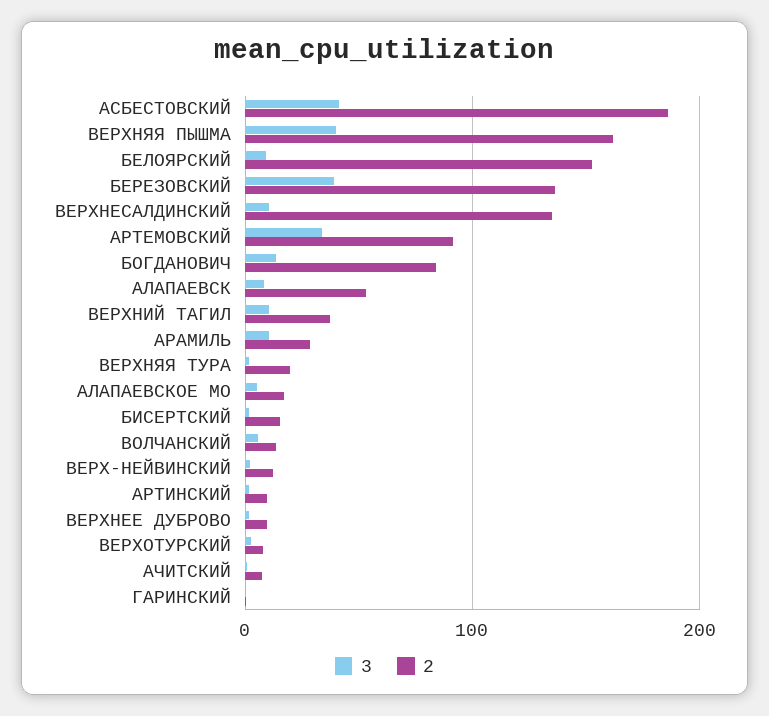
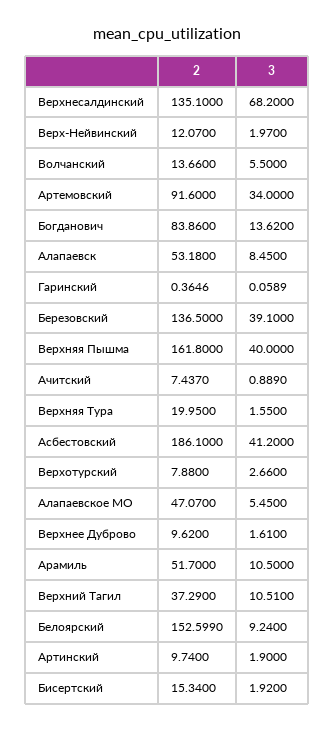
  {
    "3": {
      "АСБЕСТОВСКИЙ": 41.2,
      "ВЕРХНЯЯ ПЫШМА": 40,
      "БЕЛОЯРСКИЙ": 9.24,
      "БЕРЕЗОВСКИЙ": 39.1,
-     "ВЕРХНЕСАЛДИНСКИЙ": 10,
+     "ВЕРХНЕСАЛДИНСКИЙ": 68.2,
      "АРТЕМОВСКИЙ": 34,
      "БОГДАНОВИЧ": 13.62,
      "АЛАПАЕВСК": 8.45,
      "ВЕРХНИЙ ТАГИЛ": 10.51,
      "АРАМИЛЬ": 10.5,
      "ВЕРХНЯЯ ТУРА": 1.55,
      "АЛАПАЕВСКОЕ МО": 5.45,
      "БИСЕРТСКИЙ": 1.92,
      "ВОЛЧАНСКИЙ": 5.5,
      "ВЕРХ-НЕЙВИНСКИЙ": 1.97,
      "АРТИНСКИЙ": 1.9,
      "ВЕРХНЕЕ ДУБРОВО": 1.61,
      "ВЕРХОТУРСКИЙ": 2.66,
      "АЧИТСКИЙ": 0.889,
      "ГАРИНСКИЙ": 0.0589
    },
    "2": {
      "АСБЕСТОВСКИЙ": 186.1,
      "ВЕРХНЯЯ ПЫШМА": 161.8,
      "БЕЛОЯРСКИЙ": 152.599,
      "БЕРЕЗОВСКИЙ": 136.5,
      "ВЕРХНЕСАЛДИНСКИЙ": 135.1,
      "АРТЕМОВСКИЙ": 91.6,
      "БОГДАНОВИЧ": 83.86,
      "АЛАПАЕВСК": 53.18,
      "ВЕРХНИЙ ТАГИЛ": 37.29,
-     "АРАМИЛЬ": 30,
+     "АРАМИЛЬ": 51.7,
      "ВЕРХНЯЯ ТУРА": 19.95,
-     "АЛАПАЕВСКОЕ МО": 20,
+     "АЛАПАЕВСКОЕ МО": 47.07,
      "БИСЕРТСКИЙ": 15.34,
      "ВОЛЧАНСКИЙ": 13.66,
      "ВЕРХ-НЕЙВИНСКИЙ": 12.07,
      "АРТИНСКИЙ": 9.74,
      "ВЕРХНЕЕ ДУБРОВО": 9.62,
      "ВЕРХОТУРСКИЙ": 7.88,
      "АЧИТСКИЙ": 7.437,
      "ГАРИНСКИЙ": 0.3646
    }
  }

